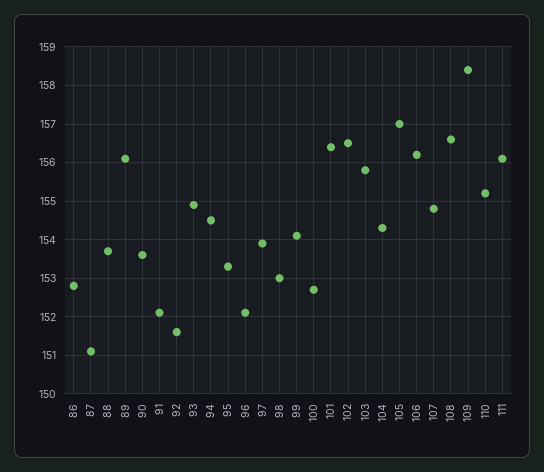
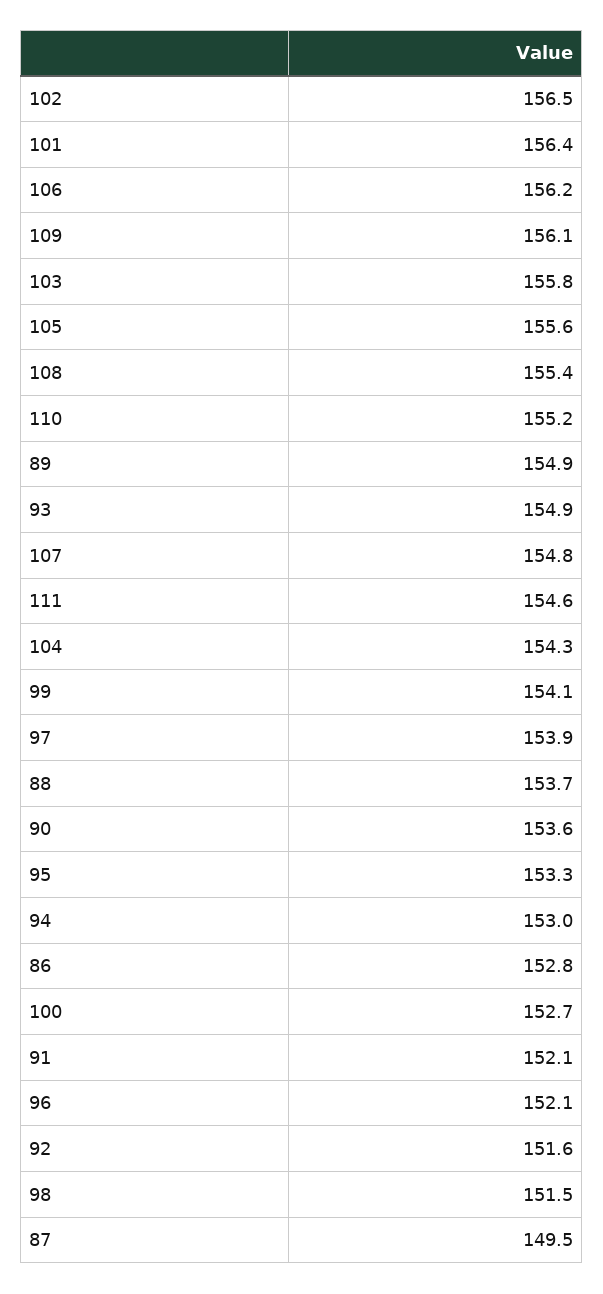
  {
    "86": 152.8,
-   "87": 151,
+   "87": 149.5,
    "88": 153.7,
-   "89": 156,
+   "89": 154.9,
    "90": 153.6,
    "91": 152.1,
    "92": 151.6,
    "93": 154.9,
-   "94": 154.5,
+   "94": 153,
    "95": 153.3,
    "96": 152.1,
    "97": 153.9,
-   "98": 153,
+   "98": 151.5,
    "99": 154.1,
    "100": 152.7,
    "101": 156.4,
    "102": 156.5,
    "103": 155.8,
    "104": 154.3,
-   "105": 157,
+   "105": 155.6,
    "106": 156.2,
    "107": 154.8,
-   "108": 156.5,
+   "108": 155.4,
-   "109": 158.5,
+   "109": 156.1,
    "110": 155.2,
-   "111": 156
+   "111": 154.6
  }

